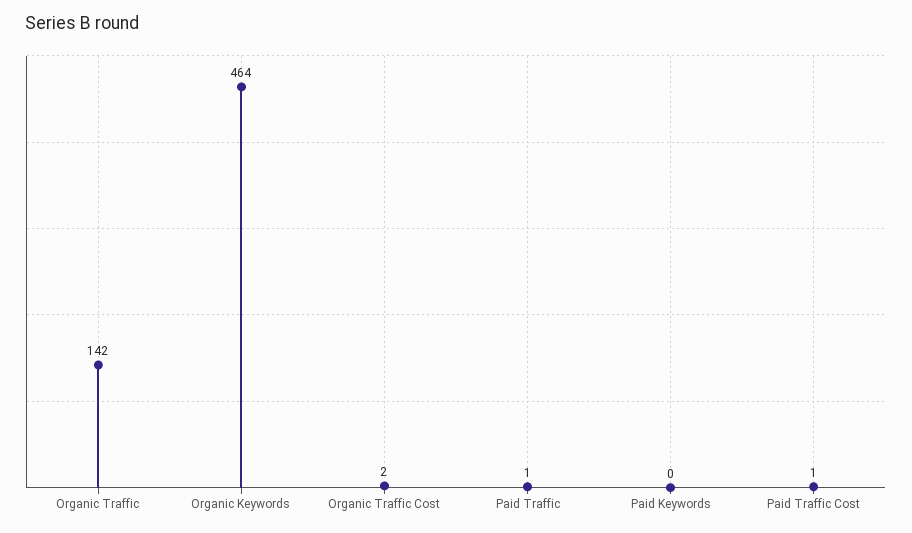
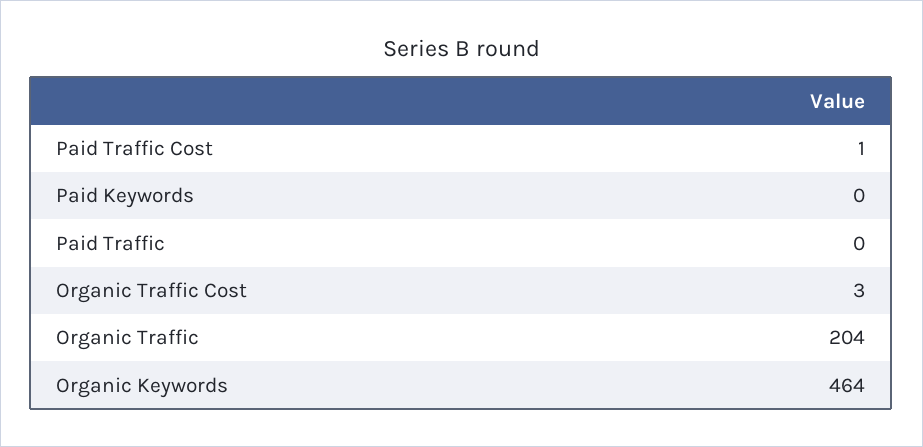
  {
-   "Organic Traffic": 142,
+   "Organic Traffic": 204,
    "Organic Keywords": 464,
-   "Organic Traffic Cost": 2,
+   "Organic Traffic Cost": 3,
-   "Paid Traffic": 1,
+   "Paid Traffic": 0,
    "Paid Keywords": 0,
    "Paid Traffic Cost": 1
  }

